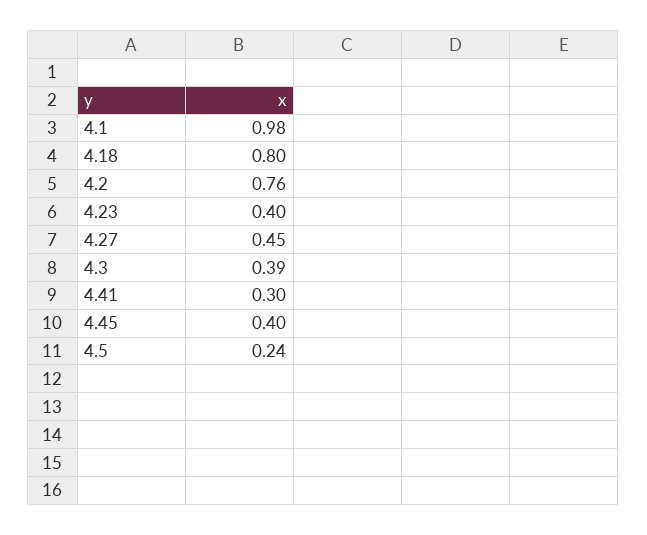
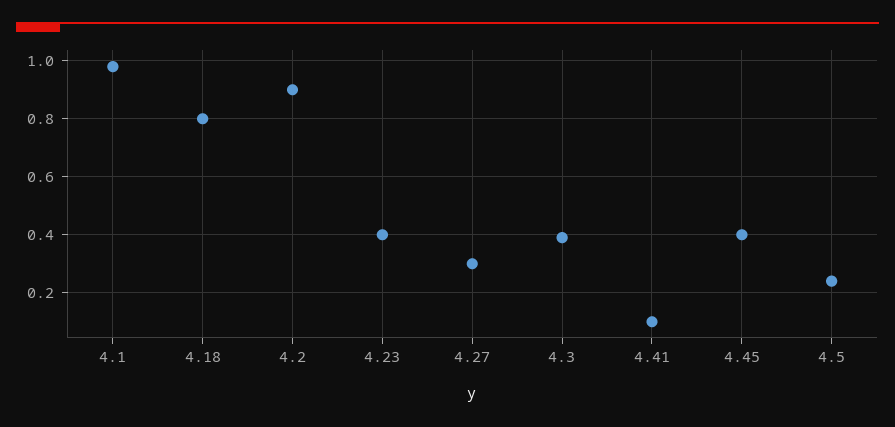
  {
    "4.1": 0.98,
    "4.18": 0.8,
-   "4.2": 0.76,
+   "4.2": 0.9,
    "4.23": 0.4,
-   "4.27": 0.45,
+   "4.27": 0.3,
    "4.3": 0.39,
-   "4.41": 0.3,
+   "4.41": 0.1,
    "4.45": 0.4,
    "4.5": 0.24
  }

